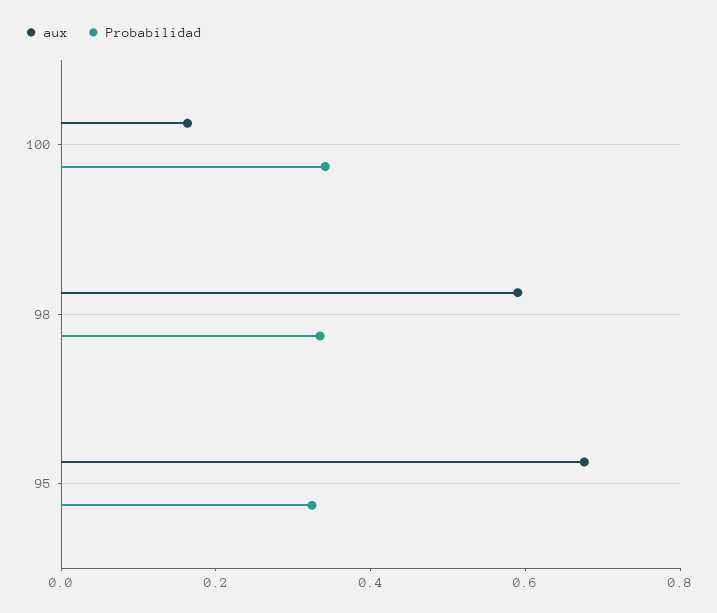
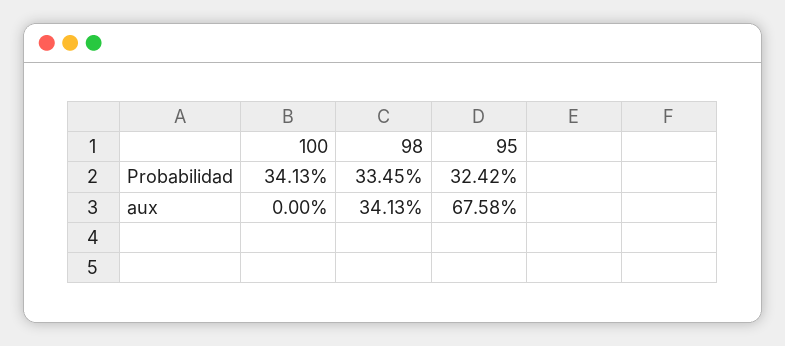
  {
    "aux": {
-     "100": 0.15,
+     "100": 0,
-     "98": 0.6,
+     "98": 0.3413,
      "95": 0.6758
    },
    "Probabilidad": {
      "100": 0.3413,
      "98": 0.3345,
      "95": 0.3242
    }
  }

